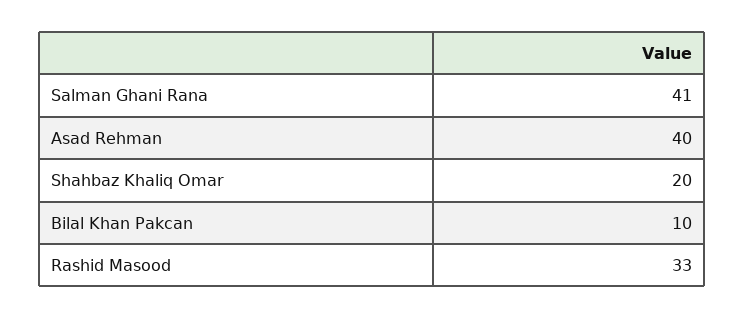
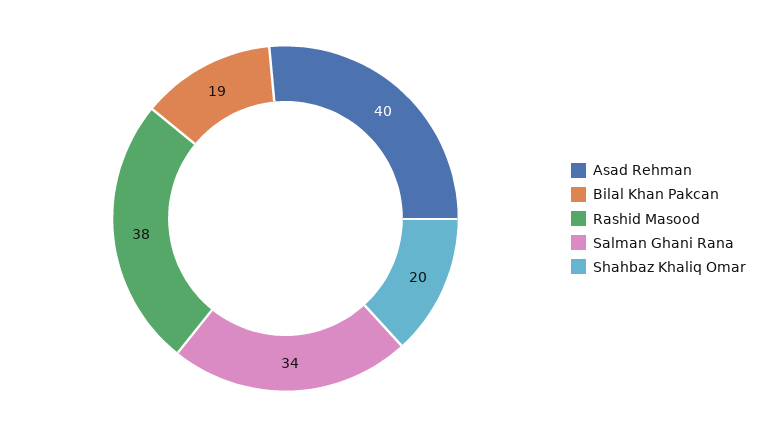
  {
-   "Salman Ghani Rana": 41,
+   "Salman Ghani Rana": 34,
    "Asad Rehman": 40,
    "Shahbaz Khaliq Omar": 20,
-   "Bilal Khan Pakcan": 10,
+   "Bilal Khan Pakcan": 19,
-   "Rashid Masood": 33
+   "Rashid Masood": 38
  }

